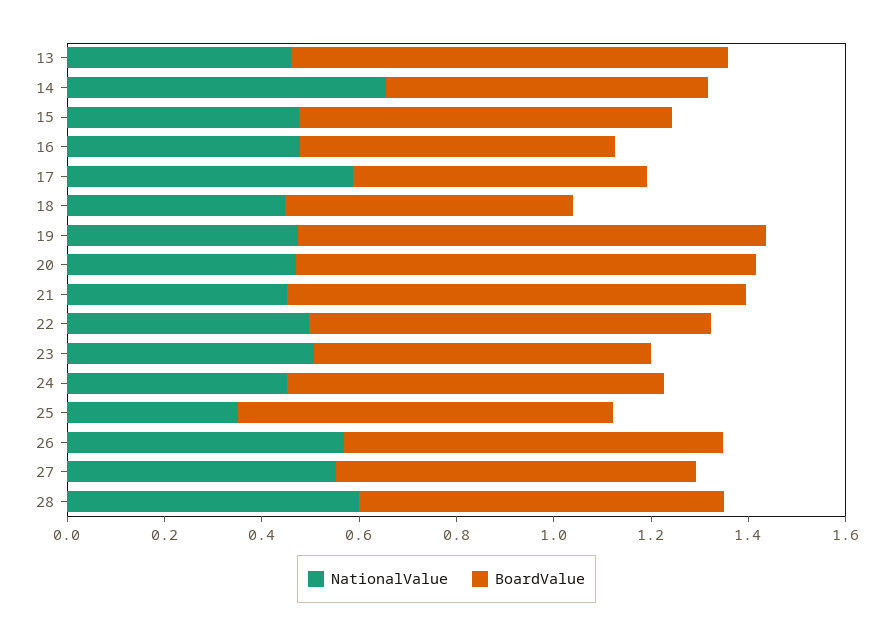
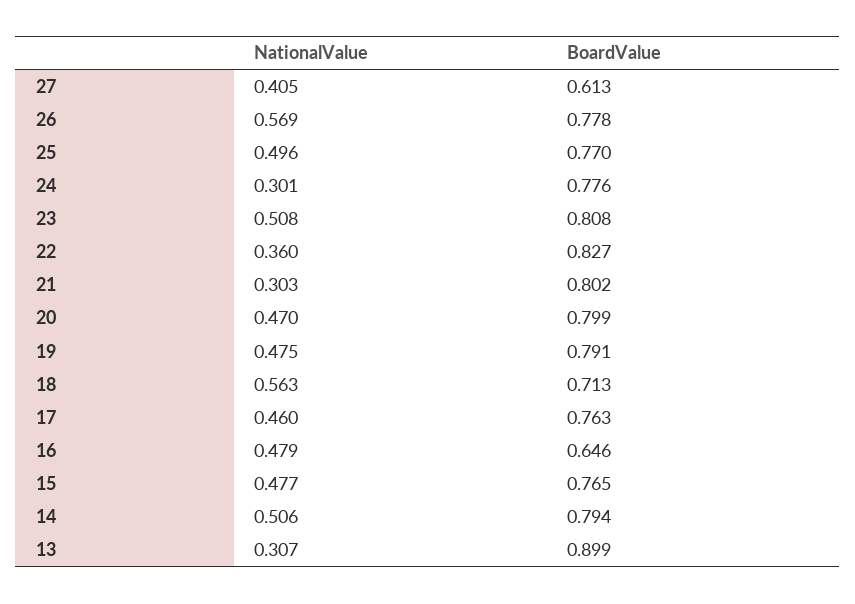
  {
    "NationalValue": {
-     "13": 0.45,
+     "13": 0.307,
-     "14": 0.65,
+     "14": 0.506,
      "15": 0.477,
      "16": 0.479,
-     "17": 0.6,
+     "17": 0.46,
-     "18": 0.45,
+     "18": 0.563,
      "19": 0.475,
      "20": 0.47,
-     "21": 0.45,
+     "21": 0.303,
-     "22": 0.5,
+     "22": 0.36,
      "23": 0.508,
-     "24": 0.45,
+     "24": 0.301,
-     "25": 0.35,
+     "25": 0.496,
      "26": 0.569,
-     "27": 0.55,
+     "27": 0.405
-     "28": 0.6
    },
    "BoardValue": {
      "13": 0.899,
-     "14": 0.65,
+     "14": 0.794,
      "15": 0.765,
      "16": 0.646,
-     "17": 0.6,
+     "17": 0.763,
-     "18": 0.6,
+     "18": 0.713,
-     "19": 0.95,
+     "19": 0.791,
-     "20": 0.95,
+     "20": 0.799,
-     "21": 0.95,
+     "21": 0.802,
      "22": 0.827,
-     "23": 0.7,
+     "23": 0.808,
      "24": 0.776,
      "25": 0.77,
      "26": 0.778,
-     "27": 0.75,
+     "27": 0.613
-     "28": 0.75
    }
  }

